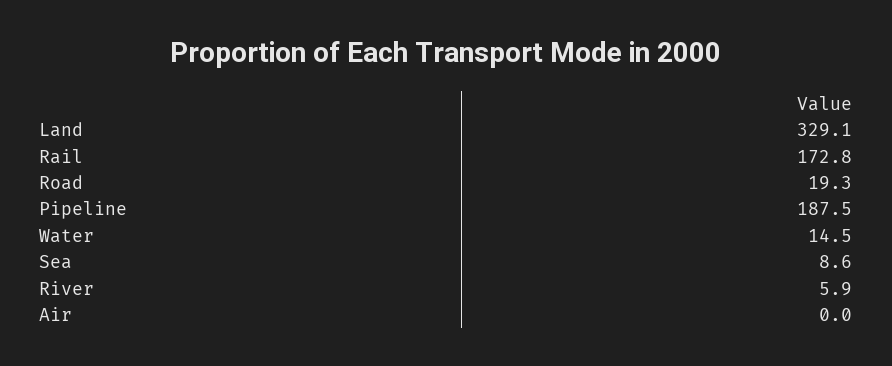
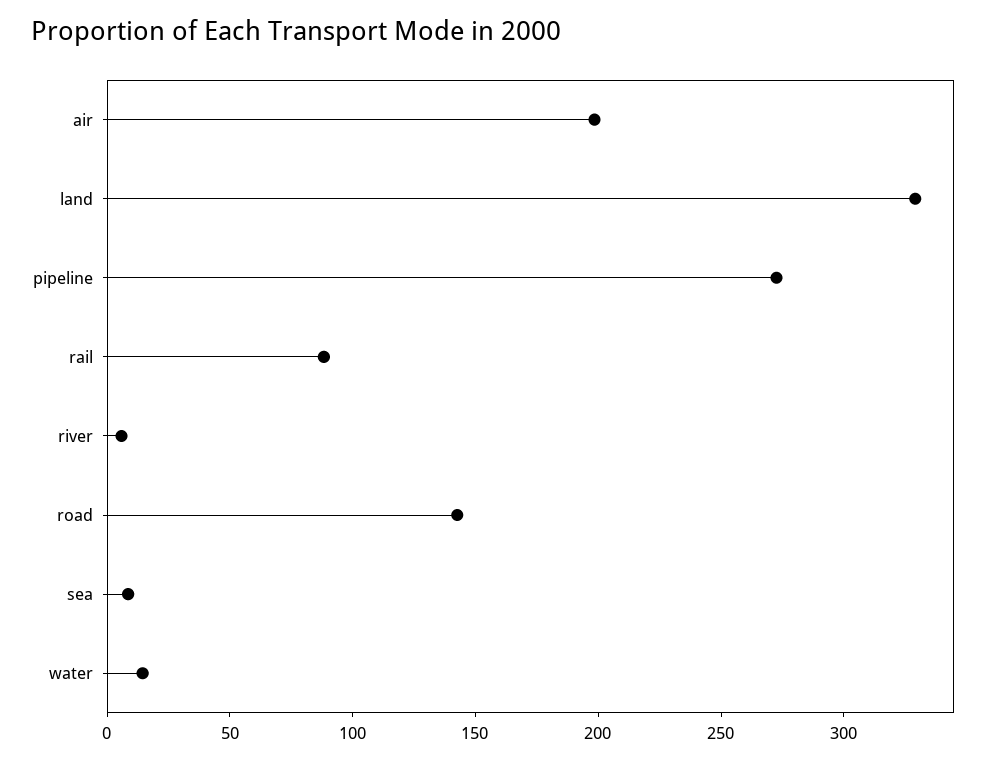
  {
    "Land": 329.1,
-   "Rail": 172.8,
+   "Rail": 90,
-   "Road": 19.3,
+   "Road": 140,
-   "Pipeline": 187.5,
+   "Pipeline": 270,
    "Water": 14.5,
    "Sea": 8.6,
    "River": 5.9,
-   "Air": 0
+   "Air": 200
  }

